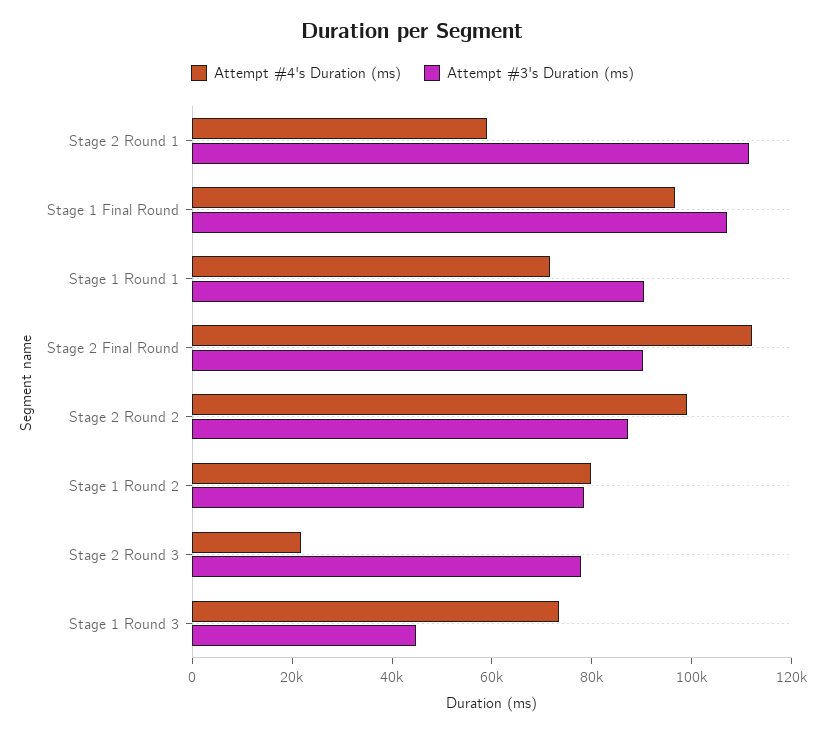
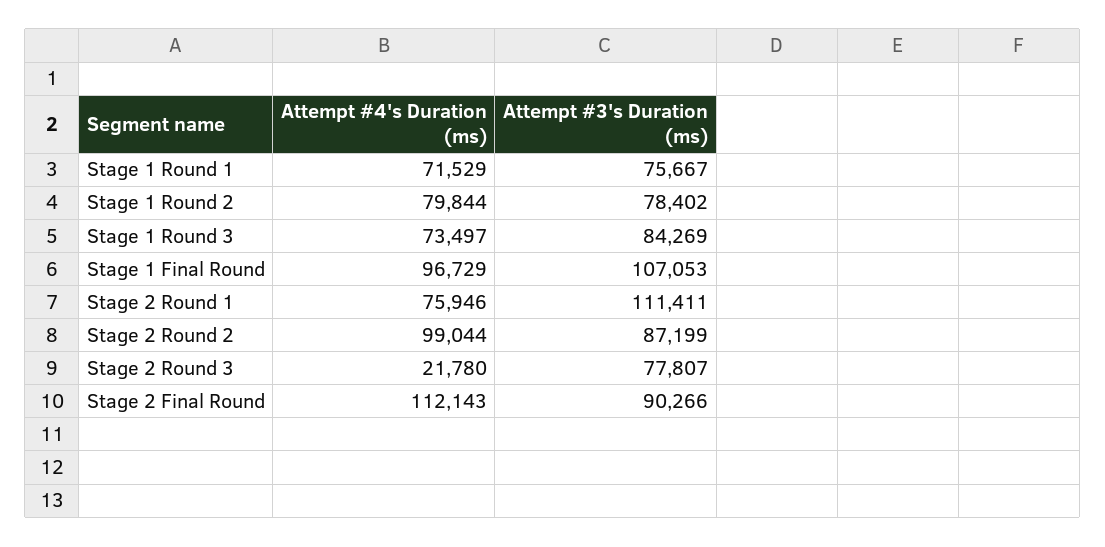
  {
    "Attempt #4's Duration (ms)": {
-     "Stage 2 Round 1": 60000,
+     "Stage 2 Round 1": 75946,
      "Stage 1 Final Round": 96729,
      "Stage 1 Round 1": 71529,
      "Stage 2 Final Round": 112143,
      "Stage 2 Round 2": 99044,
      "Stage 1 Round 2": 79844,
      "Stage 2 Round 3": 21780,
      "Stage 1 Round 3": 73497
    },
    "Attempt #3's Duration (ms)": {
      "Stage 2 Round 1": 111411,
      "Stage 1 Final Round": 107053,
-     "Stage 1 Round 1": 90000,
+     "Stage 1 Round 1": 75667,
      "Stage 2 Final Round": 90266,
      "Stage 2 Round 2": 87199,
      "Stage 1 Round 2": 78402,
      "Stage 2 Round 3": 77807,
-     "Stage 1 Round 3": 45000
+     "Stage 1 Round 3": 84269
    }
  }

